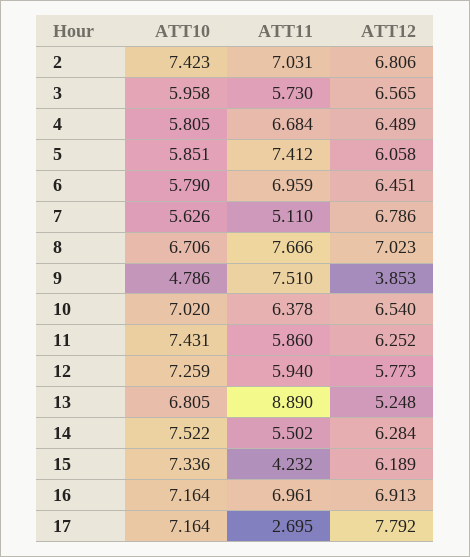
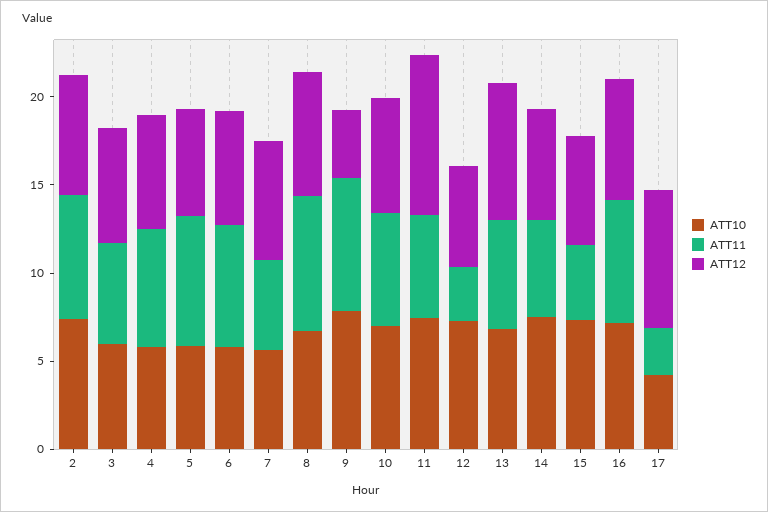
  {
    "ATT10": {
      "2": 7.423,
      "3": 5.958,
      "4": 5.805,
      "5": 5.851,
      "6": 5.79,
      "7": 5.626,
      "8": 6.706,
-     "9": 4.786,
+     "9": 8,
      "10": 7.02,
      "11": 7.431,
      "12": 7.259,
      "13": 6.805,
      "14": 7.522,
      "15": 7.336,
      "16": 7.164,
-     "17": 7.164
+     "17": 4
    },
    "ATT11": {
      "2": 7.031,
      "3": 5.73,
      "4": 6.684,
      "5": 7.412,
      "6": 6.959,
      "7": 5.11,
      "8": 7.666,
      "9": 7.51,
      "10": 6.378,
      "11": 5.86,
-     "12": 5.94,
+     "12": 3,
-     "13": 8.89,
+     "13": 6,
      "14": 5.502,
      "15": 4.232,
      "16": 6.961,
      "17": 2.695
    },
    "ATT12": {
      "2": 6.806,
      "3": 6.565,
      "4": 6.489,
      "5": 6.058,
      "6": 6.451,
      "7": 6.786,
      "8": 7.023,
      "9": 3.853,
      "10": 6.54,
-     "11": 6.252,
+     "11": 9,
      "12": 5.773,
-     "13": 5.248,
+     "13": 8,
      "14": 6.284,
      "15": 6.189,
      "16": 6.913,
      "17": 7.792
    }
  }

